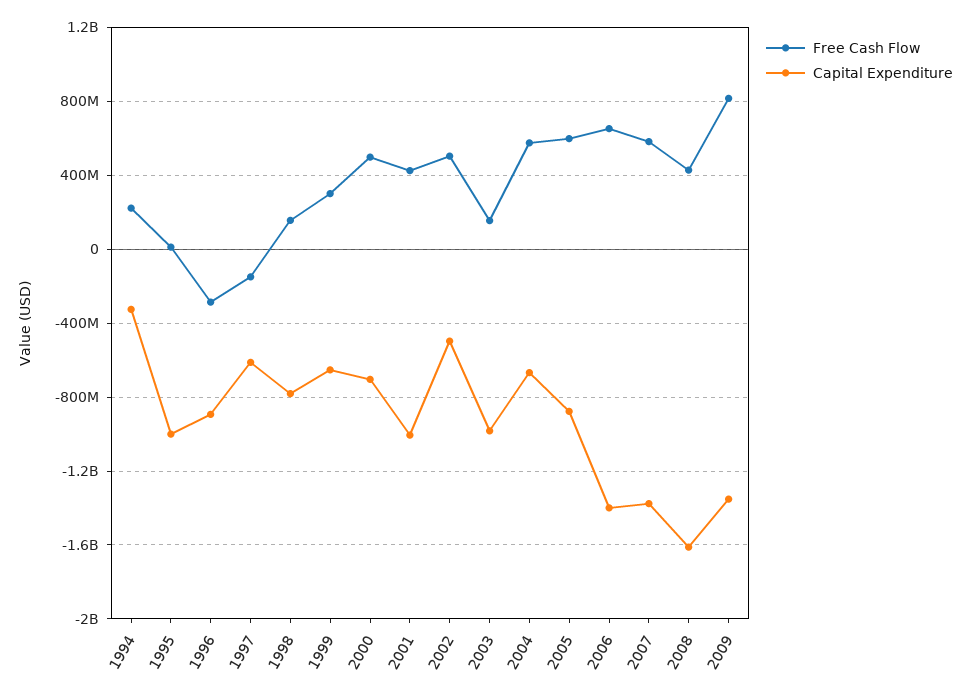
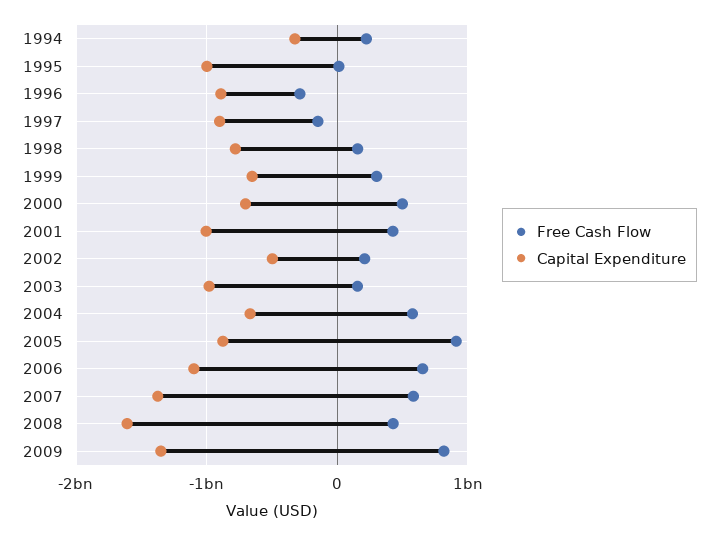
  {
    "Free Cash Flow": {
      "1994": 200000000,
      "1995": 0,
      "1996": -300000000,
      "1997": -150000000,
      "1998": 150000000,
      "1999": 300000000,
      "2000": 500000000,
      "2001": 450000000,
-     "2002": 500000000,
+     "2002": 200000000,
      "2003": 150000000,
      "2004": 600000000,
-     "2005": 600000000,
+     "2005": 900000000,
      "2006": 650000000,
      "2007": 600000000,
      "2008": 450000000,
      "2009": 800000000
    },
    "Capital Expenditure": {
      "1994": -350000000,
      "1995": -1000000000,
      "1996": -900000000,
-     "1997": -600000000,
+     "1997": -900000000,
      "1998": -800000000,
      "1999": -650000000,
      "2000": -700000000,
      "2001": -1000000000,
      "2002": -500000000,
      "2003": -1000000000,
      "2004": -650000000,
      "2005": -900000000,
-     "2006": -1400000000,
+     "2006": -1100000000,
      "2007": -1400000000,
      "2008": -1600000000,
      "2009": -1350000000
    }
  }

